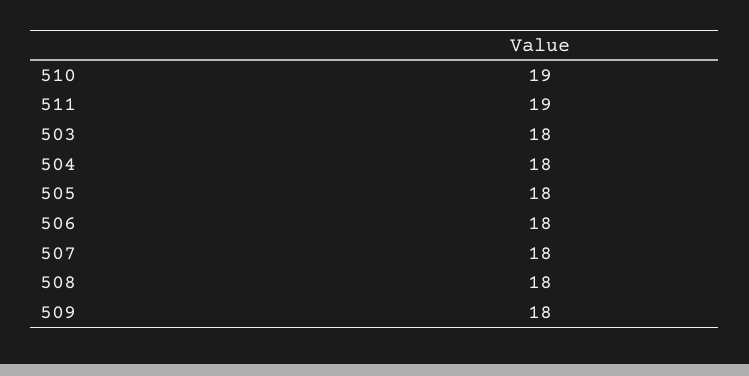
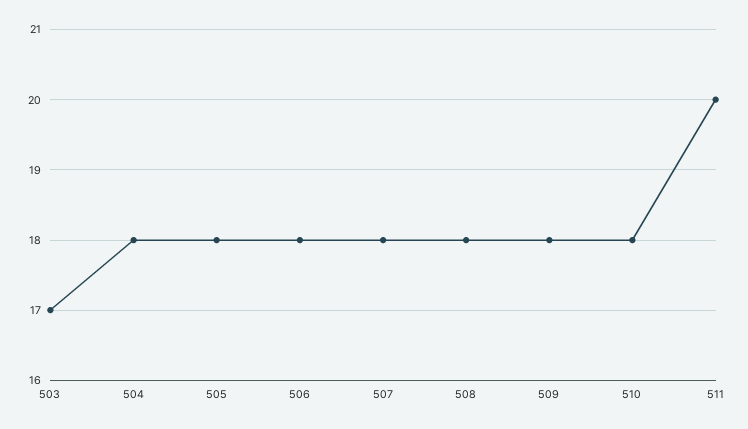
  {
-   "510": 19,
+   "510": 18,
-   "511": 19,
+   "511": 20,
-   "503": 18,
+   "503": 17,
    "504": 18,
    "505": 18,
    "506": 18,
    "507": 18,
    "508": 18,
    "509": 18
  }

